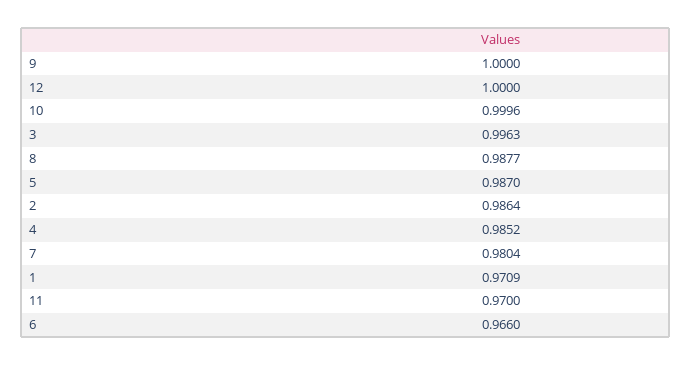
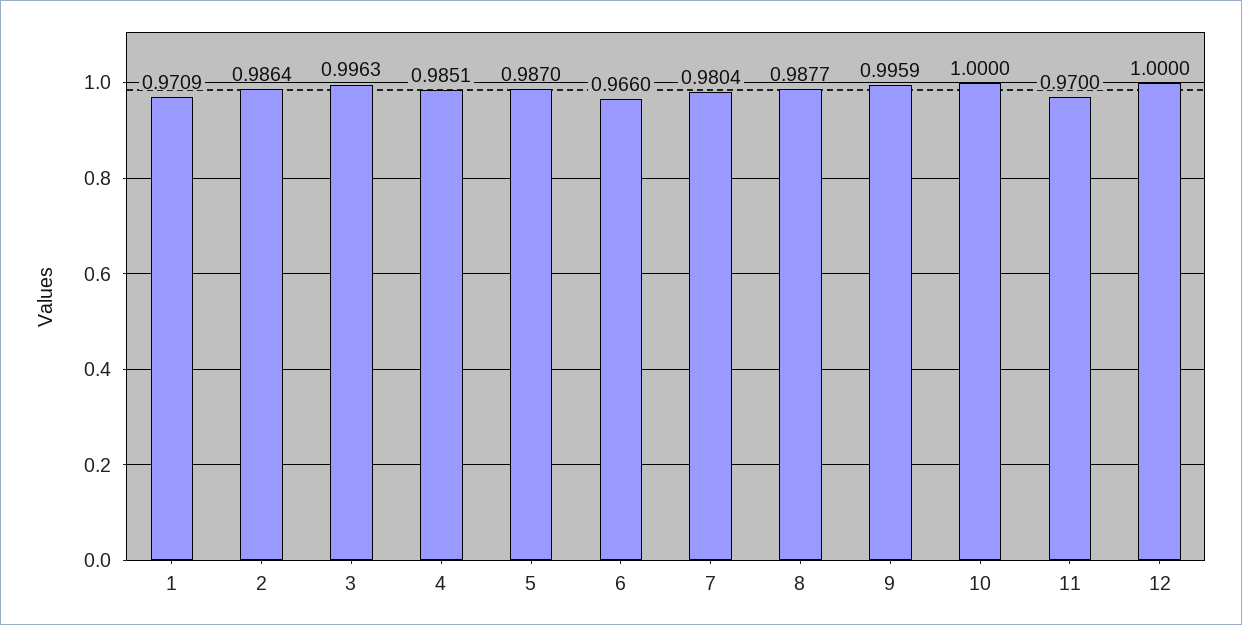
  {
-   "9": 1,
+   "9": 0.9959,
    "12": 1,
-   "10": 0.9996,
+   "10": 1,
    "3": 0.9963,
    "8": 0.9877,
    "5": 0.987,
    "2": 0.9864,
-   "4": 0.9852,
+   "4": 0.9851,
    "7": 0.9804,
    "1": 0.9709,
    "11": 0.97,
    "6": 0.966
  }

